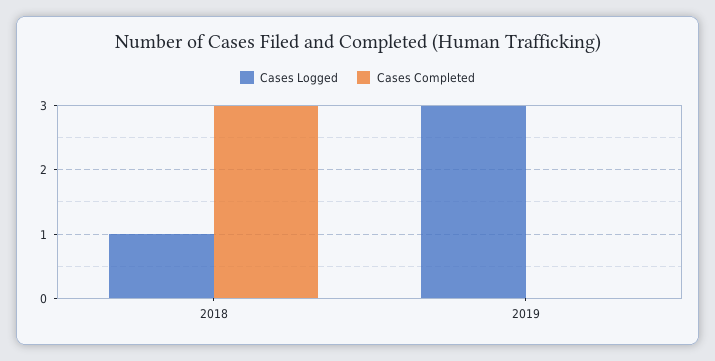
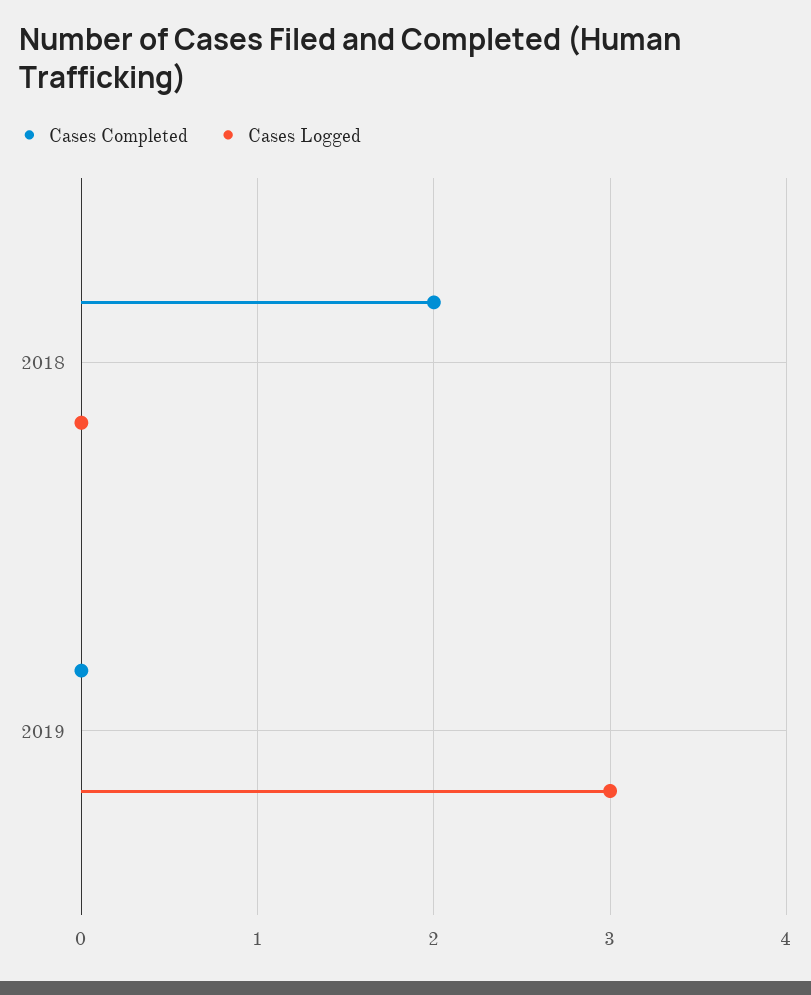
  {
    "Cases Logged": {
-     "2018": 1,
+     "2018": 0,
      "2019": 3
    },
    "Cases Completed": {
-     "2018": 3,
+     "2018": 2,
      "2019": 0
    }
  }

